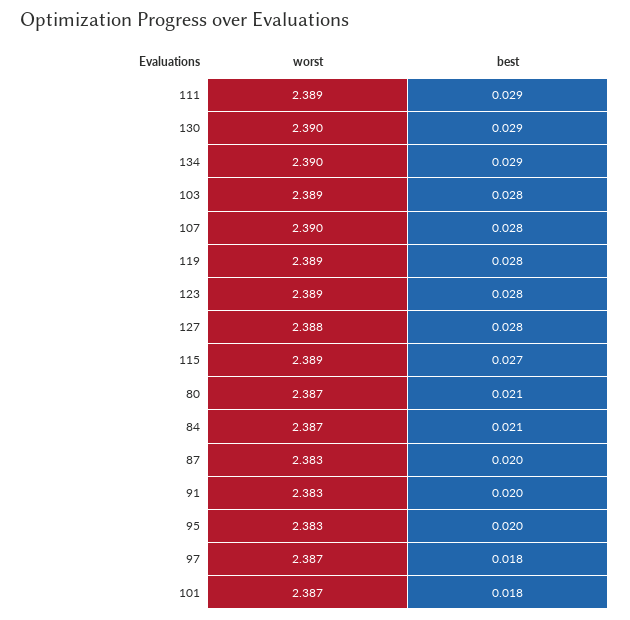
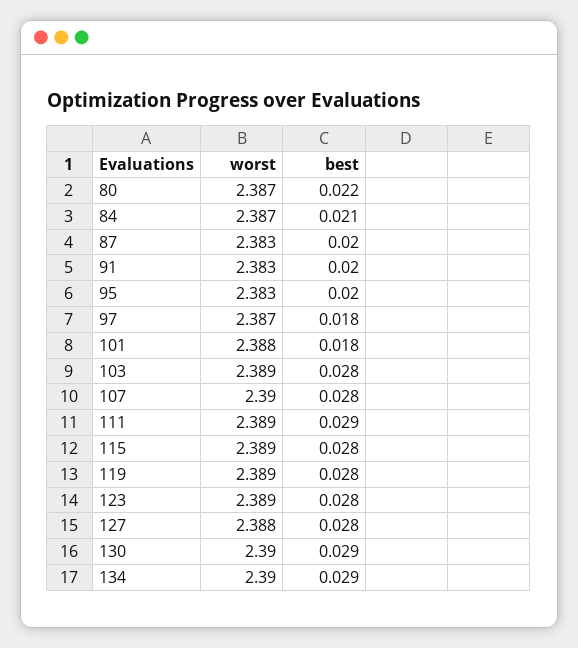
  {
    "worst": {
      "111": 2.389,
      "130": 2.39,
      "134": 2.39,
      "103": 2.389,
      "107": 2.39,
      "119": 2.389,
      "123": 2.389,
      "127": 2.388,
      "115": 2.389,
      "80": 2.387,
      "84": 2.387,
      "87": 2.383,
      "91": 2.383,
      "95": 2.383,
      "97": 2.387,
-     "101": 2.387
+     "101": 2.388
    },
    "best": {
      "111": 0.029,
      "130": 0.029,
      "134": 0.029,
      "103": 0.028,
      "107": 0.028,
      "119": 0.028,
      "123": 0.028,
      "127": 0.028,
-     "115": 0.027,
+     "115": 0.028,
-     "80": 0.021,
+     "80": 0.022,
      "84": 0.021,
      "87": 0.02,
      "91": 0.02,
      "95": 0.02,
      "97": 0.018,
      "101": 0.018
    }
  }

